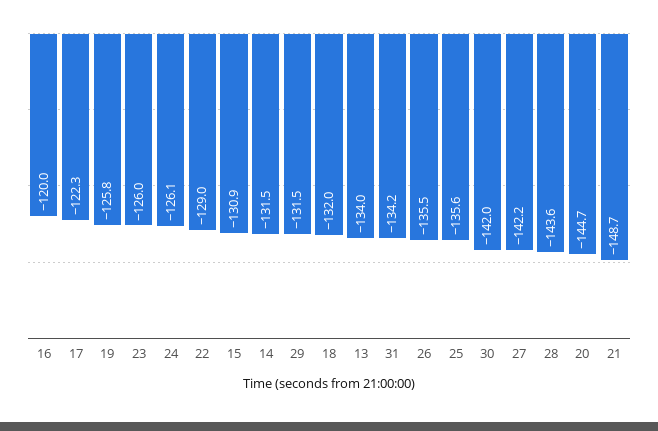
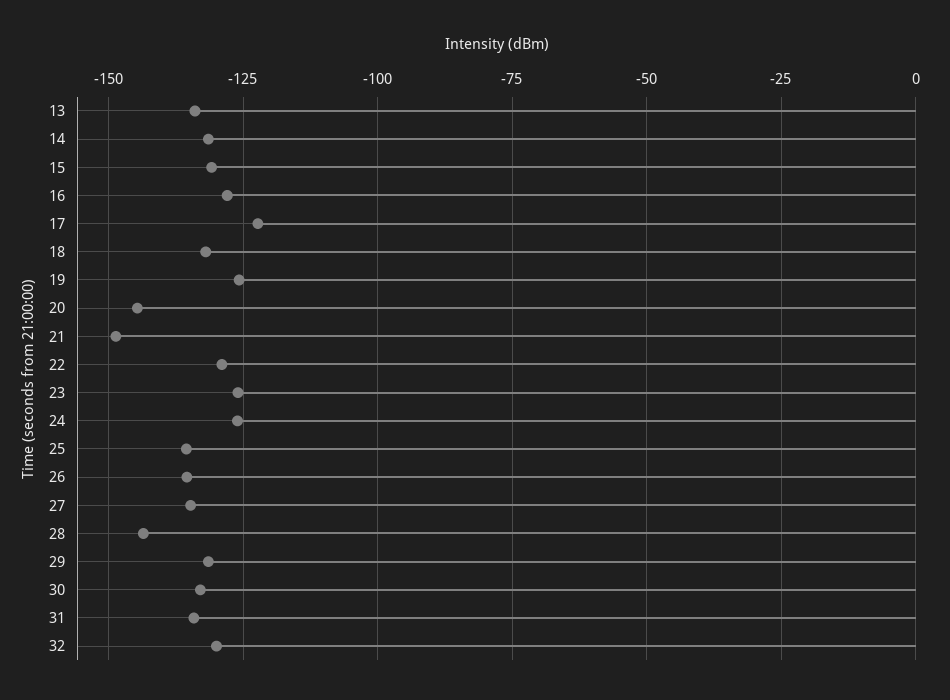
  {
-   "16": -120,
+   "16": -127.5,
    "17": -122.3,
    "19": -125.8,
    "23": -126,
    "24": -126.1,
    "22": -129,
    "15": -130.9,
    "14": -131.5,
    "29": -131.5,
    "18": -132,
    "13": -134,
    "31": -134.2,
    "26": -135.5,
    "25": -135.6,
-   "30": -142,
+   "30": -132.5,
-   "27": -142.2,
+   "27": -135,
    "28": -143.6,
    "20": -144.7,
-   "21": -148.7
+   "21": -148.7,
+   "32": -130
  }

